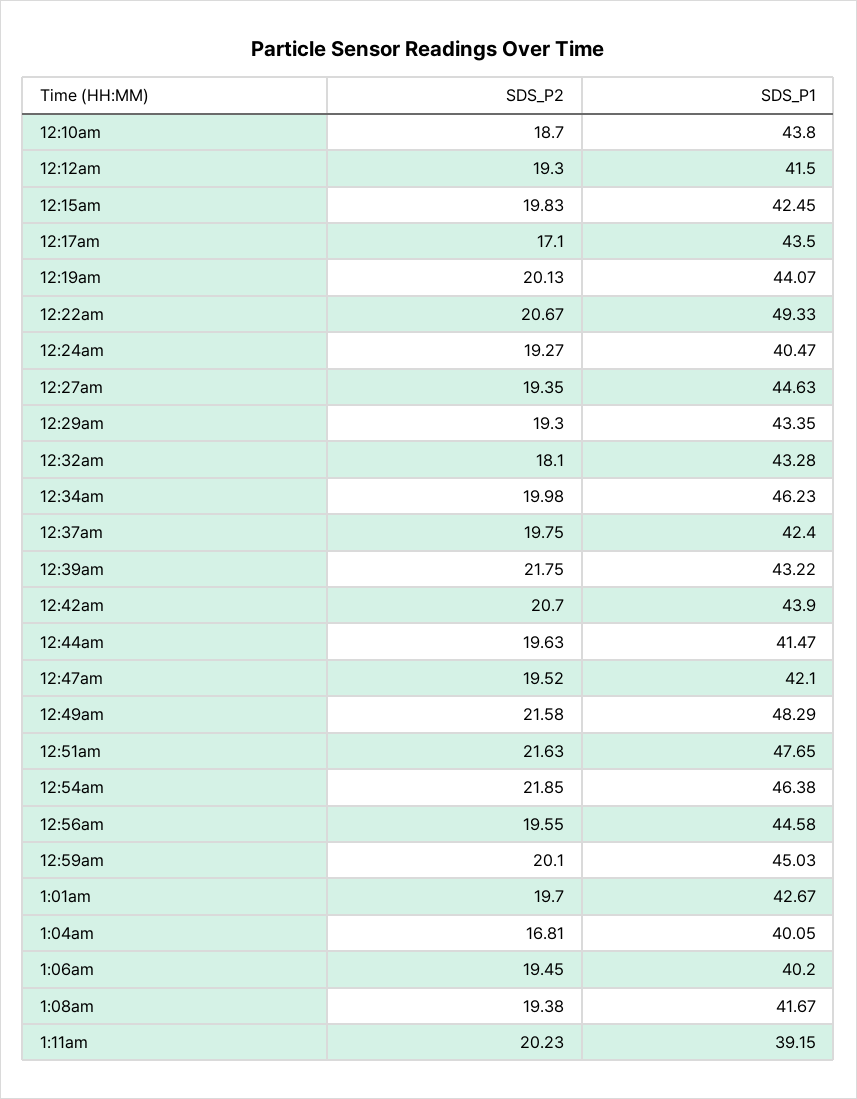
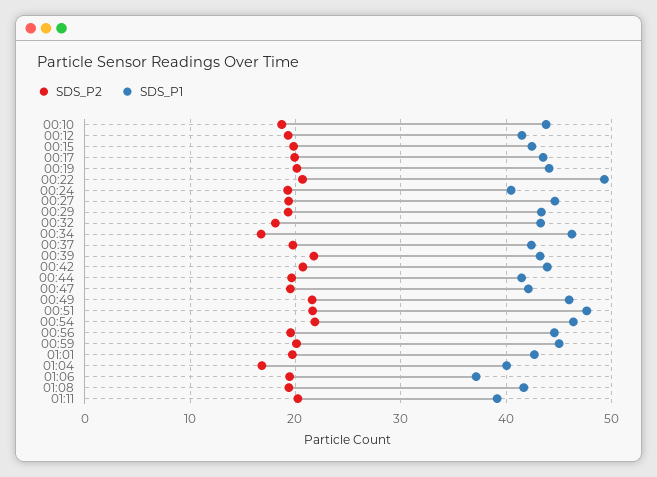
  {
    "SDS_P2": {
      "12:10am": 18.7,
      "12:12am": 19.3,
      "12:15am": 19.83,
-     "12:17am": 17.1,
+     "12:17am": 20,
      "12:19am": 20.13,
      "12:22am": 20.67,
      "12:24am": 19.27,
      "12:27am": 19.35,
      "12:29am": 19.3,
      "12:32am": 18.1,
-     "12:34am": 19.98,
+     "12:34am": 17,
      "12:37am": 19.75,
      "12:39am": 21.75,
      "12:42am": 20.7,
      "12:44am": 19.63,
      "12:47am": 19.52,
      "12:49am": 21.58,
      "12:51am": 21.63,
      "12:54am": 21.85,
      "12:56am": 19.55,
      "12:59am": 20.1,
      "1:01am": 19.7,
      "1:04am": 16.81,
      "1:06am": 19.45,
      "1:08am": 19.38,
      "1:11am": 20.23
    },
    "SDS_P1": {
      "12:10am": 43.8,
      "12:12am": 41.5,
      "12:15am": 42.45,
      "12:17am": 43.5,
      "12:19am": 44.07,
      "12:22am": 49.33,
      "12:24am": 40.47,
      "12:27am": 44.63,
      "12:29am": 43.35,
      "12:32am": 43.28,
      "12:34am": 46.23,
      "12:37am": 42.4,
      "12:39am": 43.22,
      "12:42am": 43.9,
      "12:44am": 41.47,
      "12:47am": 42.1,
-     "12:49am": 48.29,
+     "12:49am": 46,
      "12:51am": 47.65,
      "12:54am": 46.38,
      "12:56am": 44.58,
      "12:59am": 45.03,
      "1:01am": 42.67,
      "1:04am": 40.05,
-     "1:06am": 40.2,
+     "1:06am": 37,
      "1:08am": 41.67,
      "1:11am": 39.15
    }
  }

